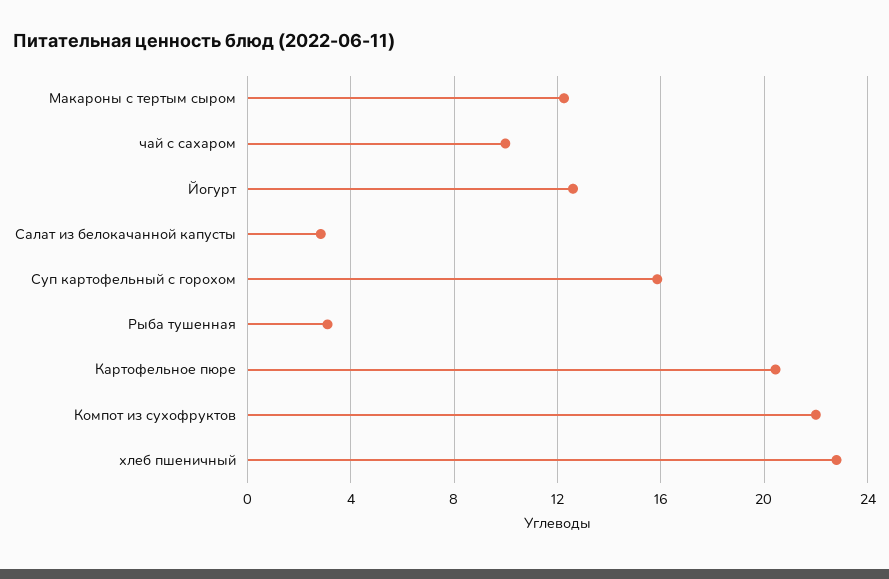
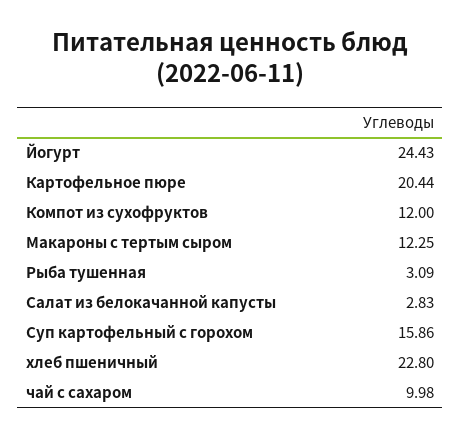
  {
    "Макароны с тертым сыром": 12.25,
    "чай с сахаром": 9.98,
-   "Йогурт": 12.5,
+   "Йогурт": 24.43,
    "Салат из белокачанной капусты": 2.83,
    "Суп картофельный с горохом": 15.86,
    "Рыба тушенная": 3.09,
    "Картофельное пюре": 20.44,
-   "Компот из сухофруктов": 22,
+   "Компот из сухофруктов": 12,
    "хлеб пшеничный": 22.8
  }

